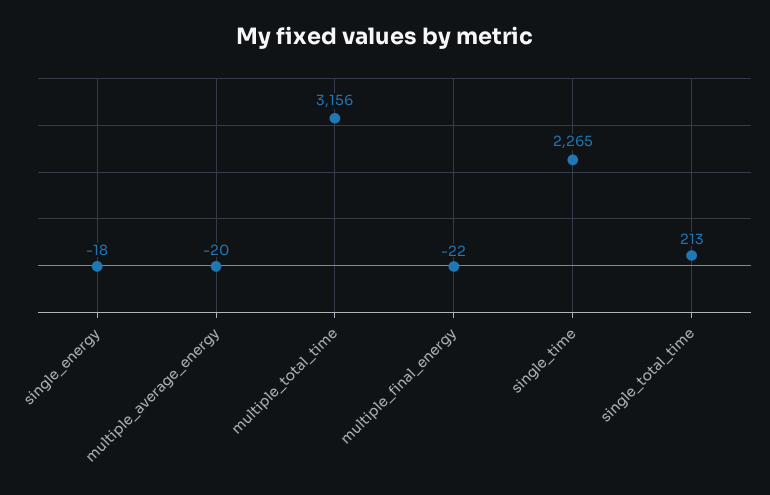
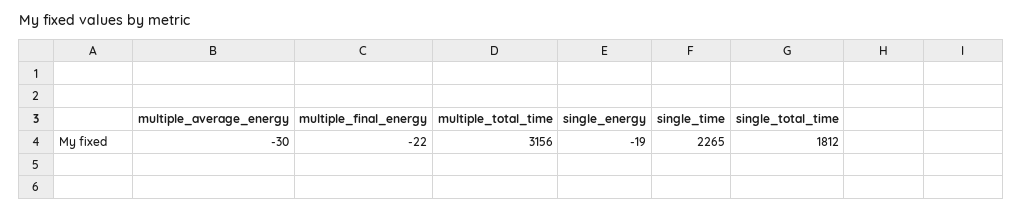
  {
-   "single_energy": -18,
+   "single_energy": -19,
-   "multiple_average_energy": -20,
+   "multiple_average_energy": -30,
    "multiple_total_time": 3156,
    "multiple_final_energy": -22,
    "single_time": 2265,
-   "single_total_time": 213
+   "single_total_time": 1812
  }

